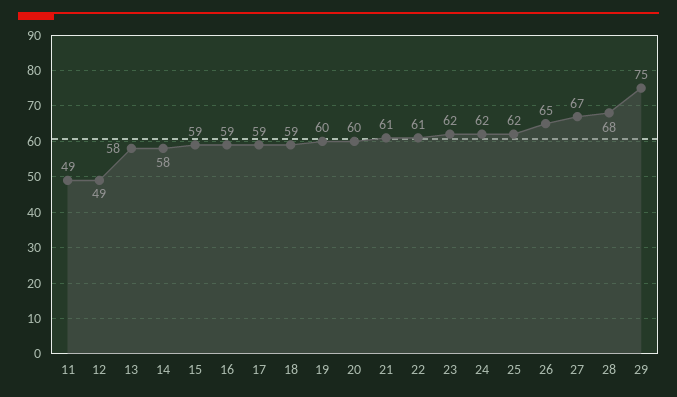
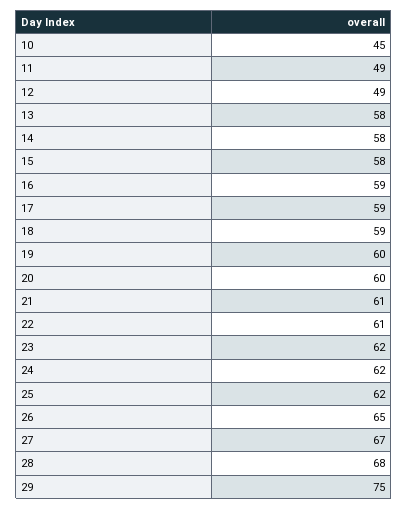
  {
    "11": 49,
    "12": 49,
    "13": 58,
    "14": 58,
-   "15": 59,
+   "15": 58,
    "16": 59,
    "17": 59,
    "18": 59,
    "19": 60,
    "20": 60,
    "21": 61,
    "22": 61,
    "23": 62,
    "24": 62,
    "25": 62,
    "26": 65,
    "27": 67,
    "28": 68,
-   "29": 75
+   "29": 75,
+   "10": 45
  }

